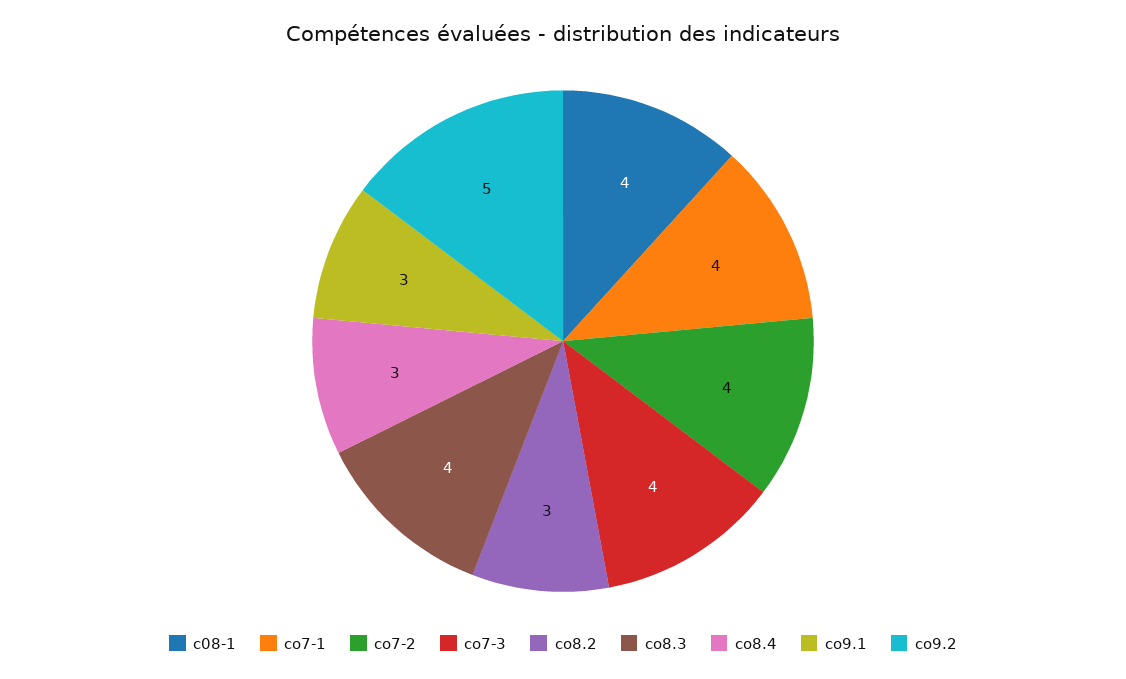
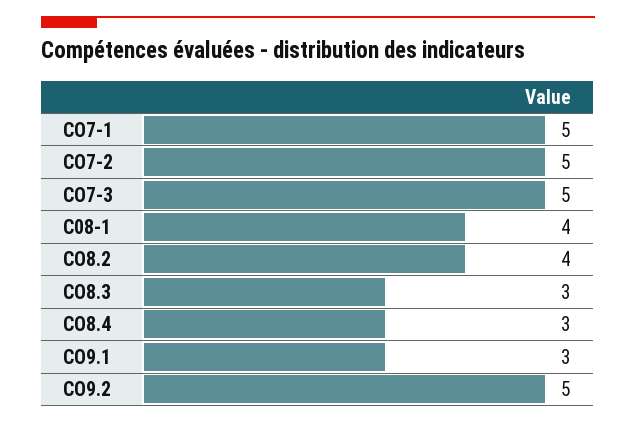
  {
    "c08-1": 4,
-   "co7-1": 4,
+   "co7-1": 5,
-   "co7-2": 4,
+   "co7-2": 5,
-   "co7-3": 4,
+   "co7-3": 5,
-   "co8.2": 3,
+   "co8.2": 4,
-   "co8.3": 4,
+   "co8.3": 3,
    "co8.4": 3,
    "co9.1": 3,
    "co9.2": 5
  }

